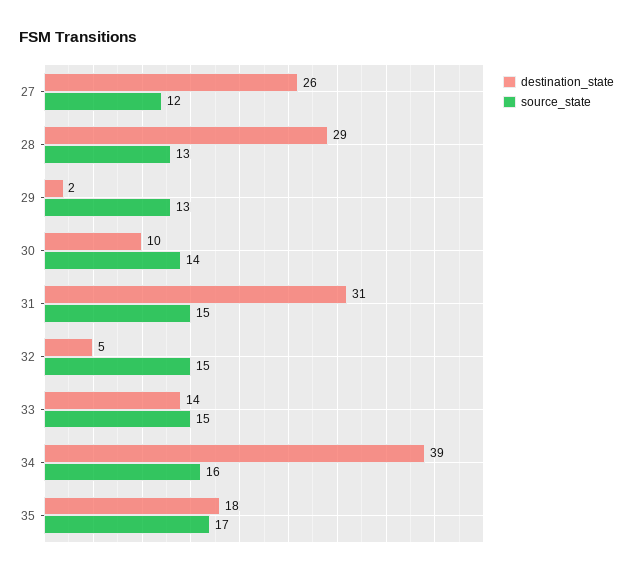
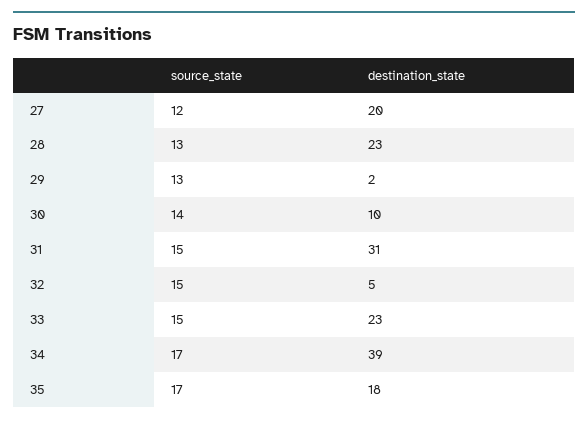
  {
    "destination_state": {
-     "27": 26,
+     "27": 20,
-     "28": 29,
+     "28": 23,
      "29": 2,
      "30": 10,
      "31": 31,
      "32": 5,
-     "33": 14,
+     "33": 23,
      "34": 39,
      "35": 18
    },
    "source_state": {
      "27": 12,
      "28": 13,
      "29": 13,
      "30": 14,
      "31": 15,
      "32": 15,
      "33": 15,
-     "34": 16,
+     "34": 17,
      "35": 17
    }
  }

